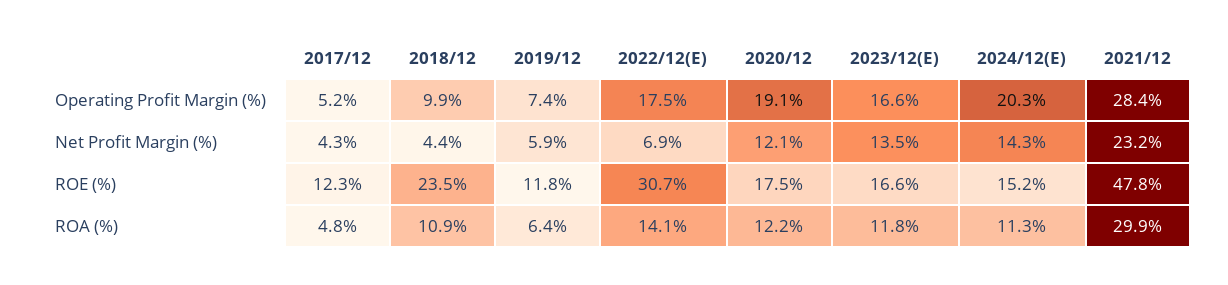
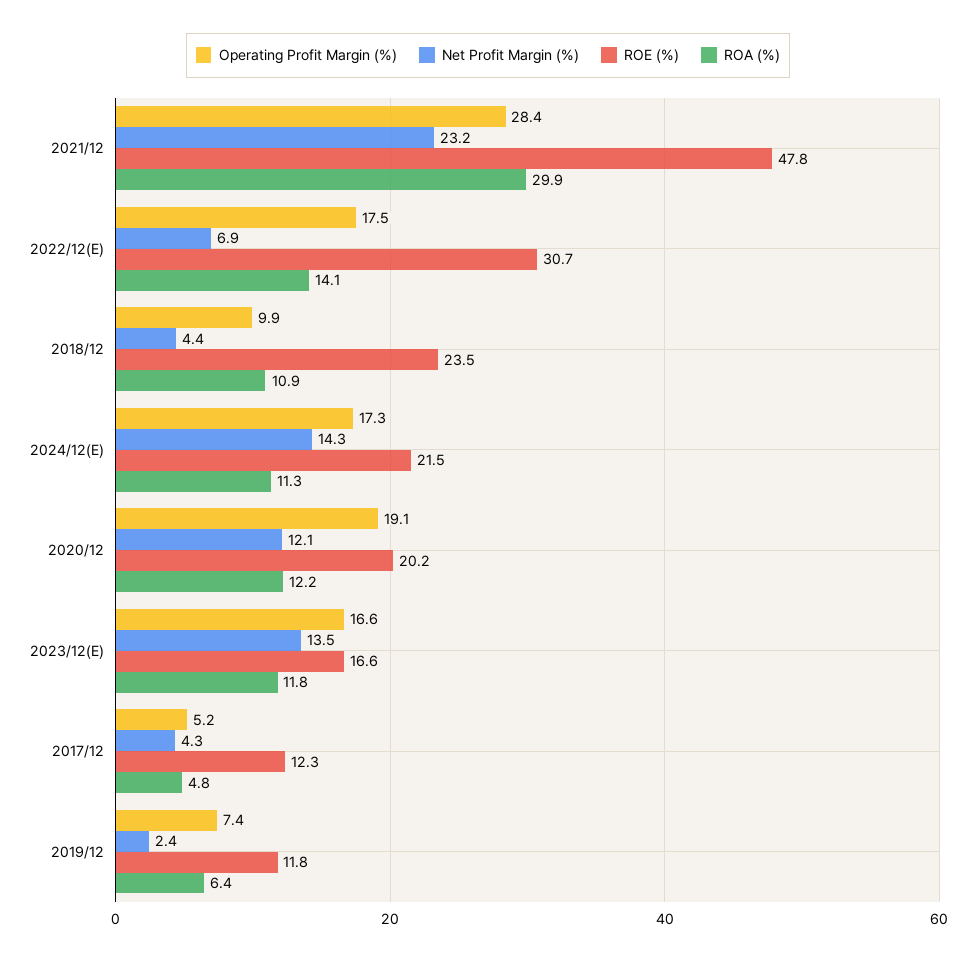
  {
    "Operating Profit Margin (%)": {
      "2017/12": 5.2,
      "2018/12": 9.9,
      "2019/12": 7.4,
      "2022/12(E)": 17.5,
      "2020/12": 19.1,
      "2023/12(E)": 16.6,
-     "2024/12(E)": 20.3,
+     "2024/12(E)": 17.3,
      "2021/12": 28.4
    },
    "Net Profit Margin (%)": {
      "2017/12": 4.3,
      "2018/12": 4.4,
-     "2019/12": 5.9,
+     "2019/12": 2.4,
      "2022/12(E)": 6.9,
      "2020/12": 12.1,
      "2023/12(E)": 13.5,
      "2024/12(E)": 14.3,
      "2021/12": 23.2
    },
    "ROE (%)": {
      "2017/12": 12.3,
      "2018/12": 23.5,
      "2019/12": 11.8,
      "2022/12(E)": 30.7,
-     "2020/12": 17.5,
+     "2020/12": 20.2,
      "2023/12(E)": 16.6,
-     "2024/12(E)": 15.2,
+     "2024/12(E)": 21.5,
      "2021/12": 47.8
    },
    "ROA (%)": {
      "2017/12": 4.8,
      "2018/12": 10.9,
      "2019/12": 6.4,
      "2022/12(E)": 14.1,
      "2020/12": 12.2,
      "2023/12(E)": 11.8,
      "2024/12(E)": 11.3,
      "2021/12": 29.9
    }
  }

